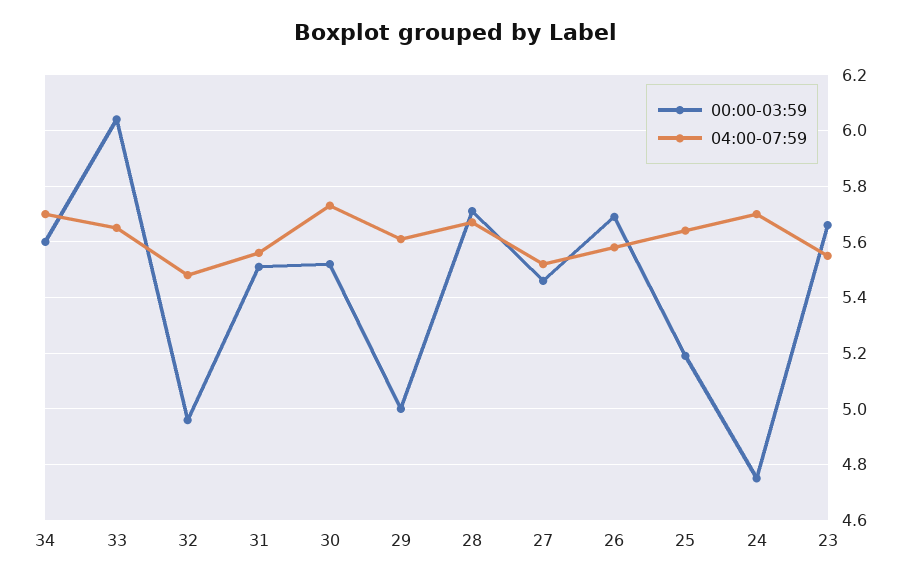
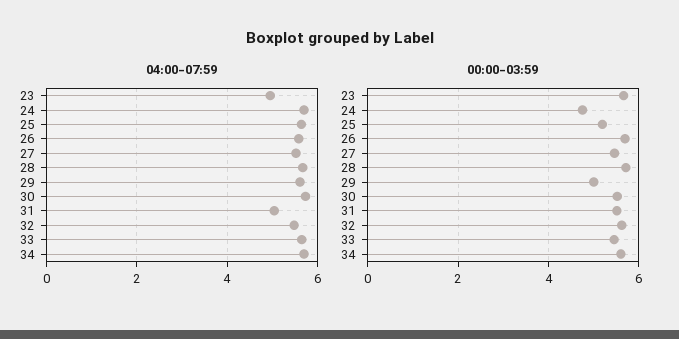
  {
    "00:00-03:59": {
      "34": 5.6,
-     "33": 6.05,
+     "33": 5.4,
-     "32": 4.95,
+     "32": 5.6,
      "31": 5.5,
      "30": 5.5,
      "29": 5,
      "28": 5.7,
      "27": 5.45,
      "26": 5.7,
      "25": 5.2,
      "24": 4.75,
      "23": 5.65
    },
    "04:00-07:59": {
      "34": 5.7,
      "33": 5.65,
      "32": 5.5,
-     "31": 5.55,
+     "31": 5,
      "30": 5.75,
      "29": 5.6,
      "28": 5.65,
      "27": 5.5,
      "26": 5.6,
      "25": 5.65,
      "24": 5.7,
-     "23": 5.55
+     "23": 5
    }
  }

